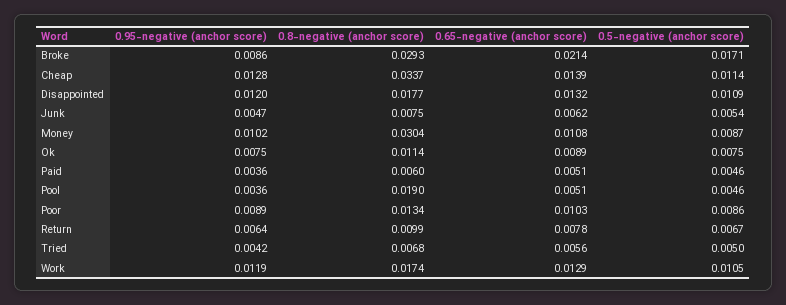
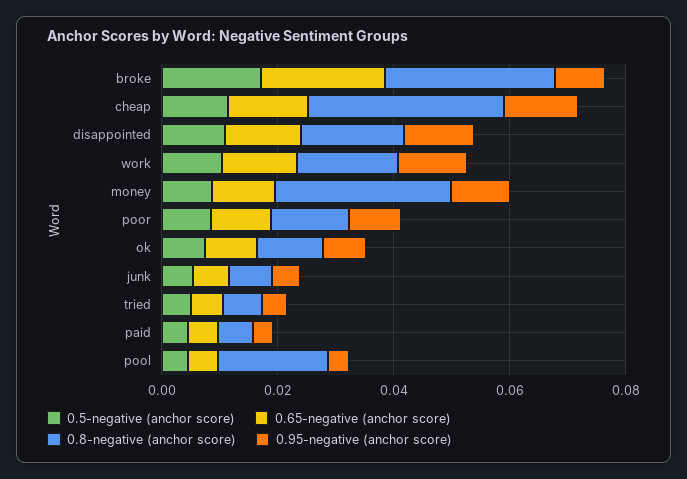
  {
    "0.95-negative (anchor score)": {
      "Broke": 0.0086,
      "Cheap": 0.0128,
      "Disappointed": 0.012,
      "Junk": 0.0047,
      "Money": 0.0102,
      "Ok": 0.0075,
      "Paid": 0.0036,
      "Pool": 0.0036,
      "Poor": 0.0089,
-     "Return": 0.0064,
      "Tried": 0.0042,
      "Work": 0.0119
    },
    "0.8-negative (anchor score)": {
      "Broke": 0.0293,
      "Cheap": 0.0337,
      "Disappointed": 0.0177,
      "Junk": 0.0075,
      "Money": 0.0304,
      "Ok": 0.0114,
      "Paid": 0.006,
      "Pool": 0.019,
      "Poor": 0.0134,
-     "Return": 0.0099,
      "Tried": 0.0068,
      "Work": 0.0174
    },
    "0.65-negative (anchor score)": {
      "Broke": 0.0214,
      "Cheap": 0.0139,
      "Disappointed": 0.0132,
      "Junk": 0.0062,
      "Money": 0.0108,
      "Ok": 0.0089,
      "Paid": 0.0051,
      "Pool": 0.0051,
      "Poor": 0.0103,
-     "Return": 0.0078,
      "Tried": 0.0056,
      "Work": 0.0129
    },
    "0.5-negative (anchor score)": {
      "Broke": 0.0171,
      "Cheap": 0.0114,
      "Disappointed": 0.0109,
      "Junk": 0.0054,
      "Money": 0.0087,
      "Ok": 0.0075,
      "Paid": 0.0046,
      "Pool": 0.0046,
      "Poor": 0.0086,
-     "Return": 0.0067,
      "Tried": 0.005,
      "Work": 0.0105
    }
  }

